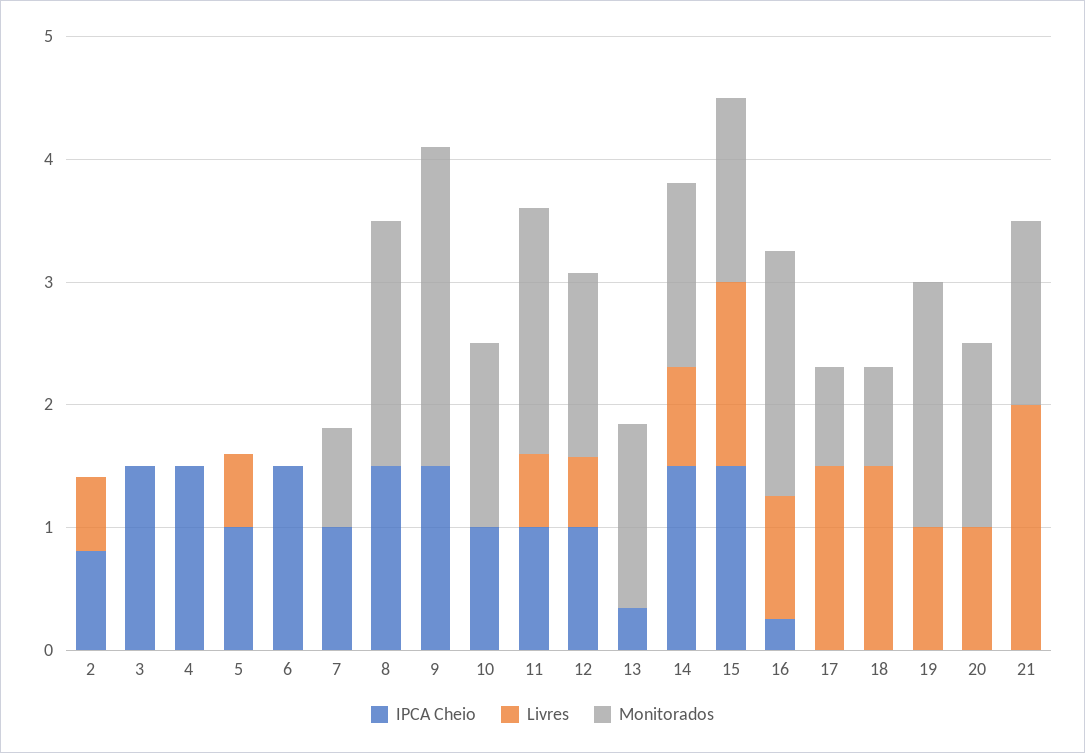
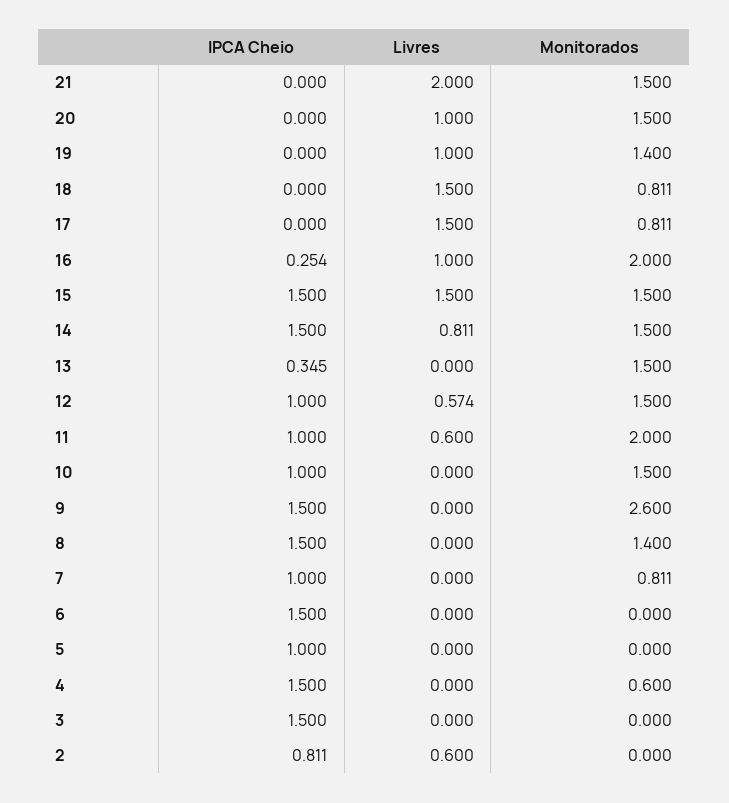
  {
    "IPCA Cheio": {
      "2": 0.811,
      "3": 1.5,
      "4": 1.5,
      "5": 1,
      "6": 1.5,
      "7": 1,
      "8": 1.5,
      "9": 1.5,
      "10": 1,
      "11": 1,
      "12": 1,
      "13": 0.345,
      "14": 1.5,
      "15": 1.5,
      "16": 0.254,
      "17": 0,
      "18": 0,
      "19": 0,
      "20": 0,
      "21": 0
    },
    "Livres": {
      "2": 0.6,
      "3": 0,
      "4": 0,
-     "5": 0.6,
+     "5": 0,
      "6": 0,
      "7": 0,
      "8": 0,
      "9": 0,
      "10": 0,
      "11": 0.6,
      "12": 0.574,
      "13": 0,
      "14": 0.811,
      "15": 1.5,
      "16": 1,
      "17": 1.5,
      "18": 1.5,
      "19": 1,
      "20": 1,
      "21": 2
    },
    "Monitorados": {
      "2": 0,
      "3": 0,
-     "4": 0,
+     "4": 0.6,
      "5": 0,
      "6": 0,
      "7": 0.811,
-     "8": 2,
+     "8": 1.4,
      "9": 2.6,
      "10": 1.5,
      "11": 2,
      "12": 1.5,
      "13": 1.5,
      "14": 1.5,
      "15": 1.5,
      "16": 2,
      "17": 0.811,
      "18": 0.811,
-     "19": 2,
+     "19": 1.4,
      "20": 1.5,
      "21": 1.5
    }
  }

